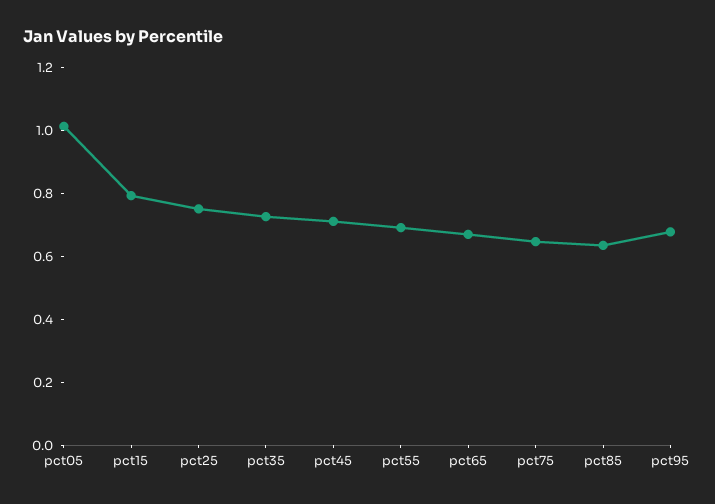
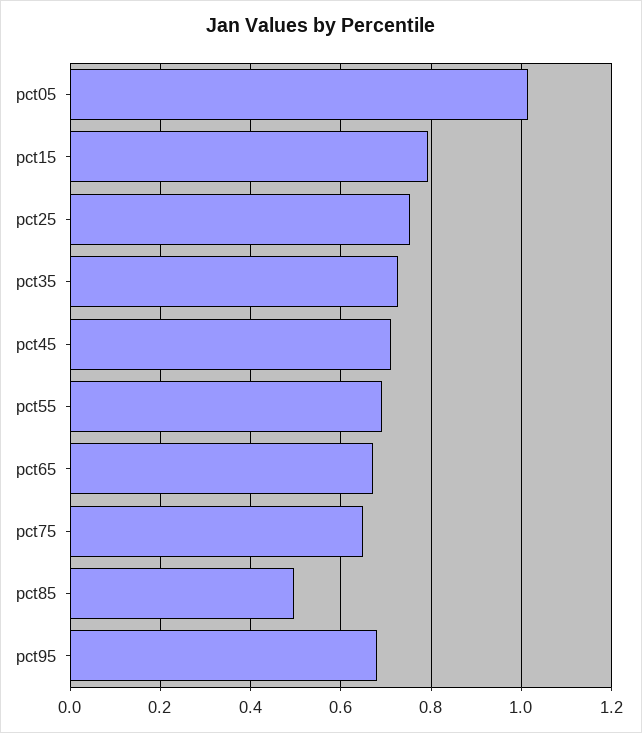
  {
    "pct05": 1.02,
    "pct15": 0.8,
    "pct25": 0.76,
    "pct35": 0.72,
    "pct45": 0.72,
    "pct55": 0.7,
    "pct65": 0.68,
    "pct75": 0.64,
-   "pct85": 0.65,
+   "pct85": 0.5,
    "pct95": 0.68
  }

